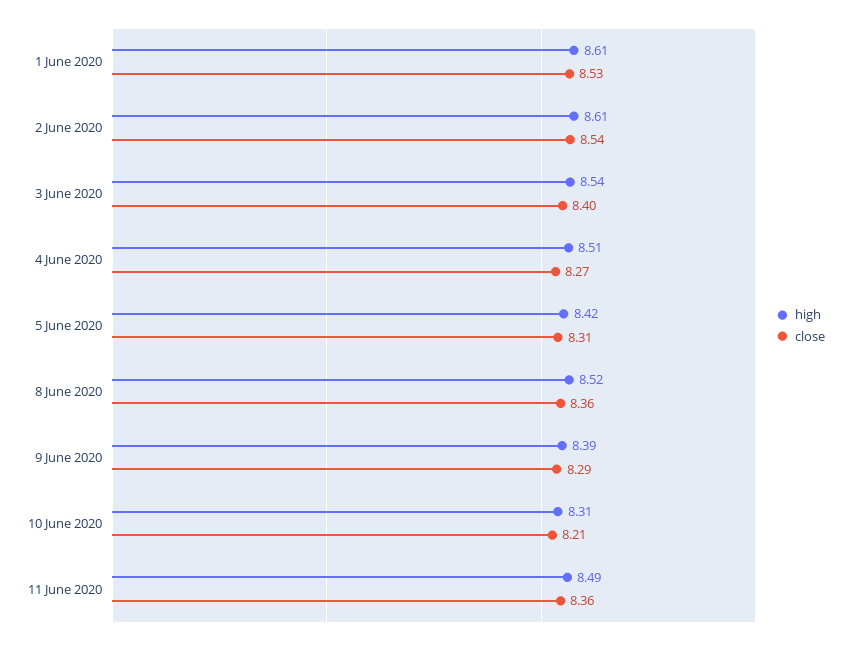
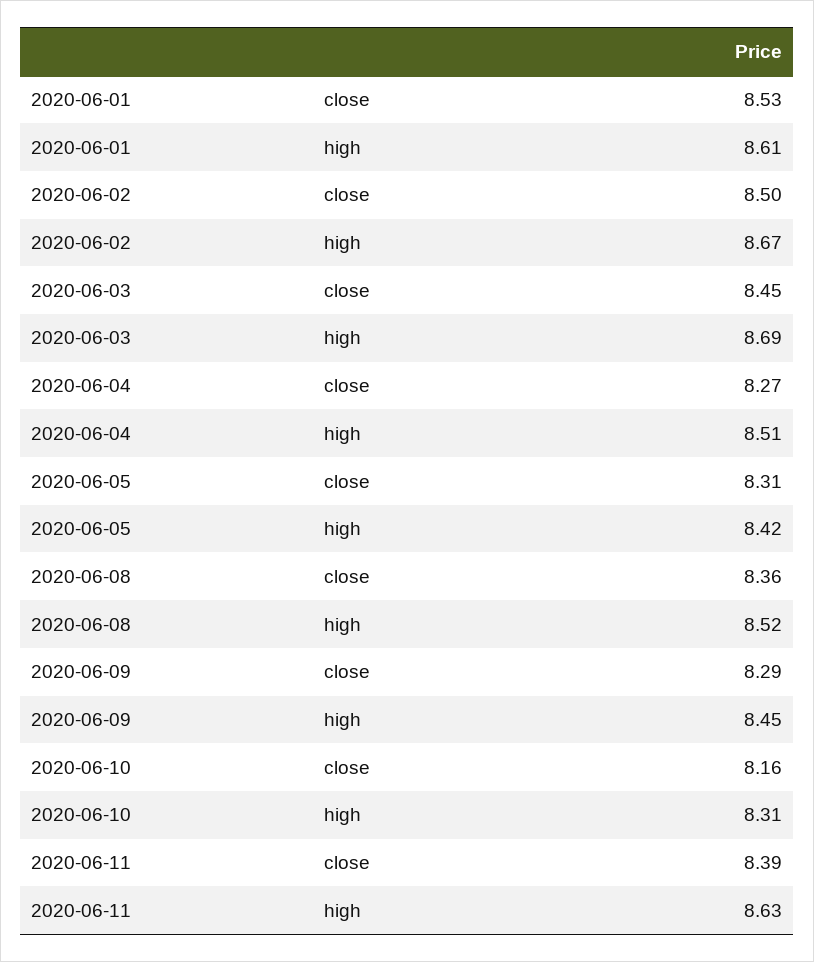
  {
    "high": {
      "1 June 2020": 8.61,
-     "2 June 2020": 8.61,
+     "2 June 2020": 8.67,
-     "3 June 2020": 8.54,
+     "3 June 2020": 8.69,
      "4 June 2020": 8.51,
      "5 June 2020": 8.42,
      "8 June 2020": 8.52,
-     "9 June 2020": 8.39,
+     "9 June 2020": 8.45,
      "10 June 2020": 8.31,
-     "11 June 2020": 8.49
+     "11 June 2020": 8.63
    },
    "close": {
      "1 June 2020": 8.53,
-     "2 June 2020": 8.54,
+     "2 June 2020": 8.5,
-     "3 June 2020": 8.4,
+     "3 June 2020": 8.45,
      "4 June 2020": 8.27,
      "5 June 2020": 8.31,
      "8 June 2020": 8.36,
      "9 June 2020": 8.29,
-     "10 June 2020": 8.21,
+     "10 June 2020": 8.16,
-     "11 June 2020": 8.36
+     "11 June 2020": 8.39
    }
  }

